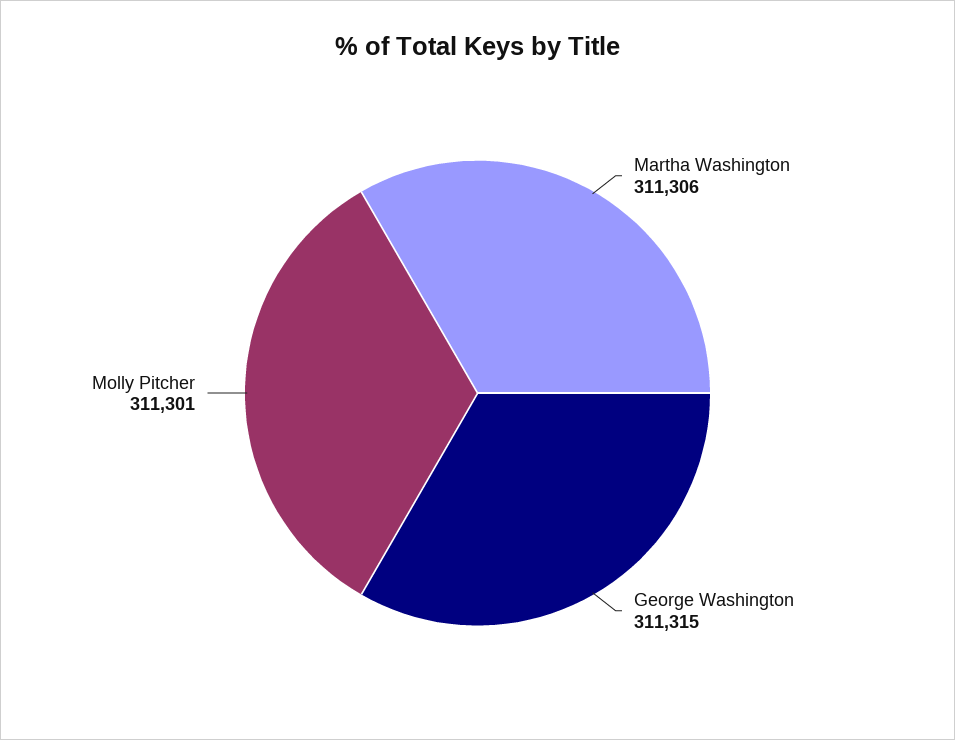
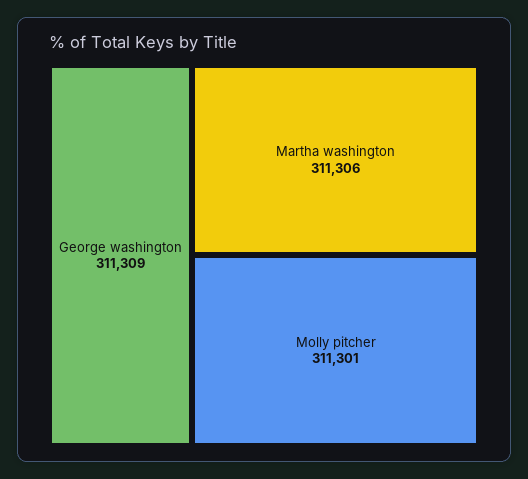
  {
    "Martha Washington": 311306,
-   "George Washington": 311315,
+   "George Washington": 311309,
    "Molly Pitcher": 311301
  }

